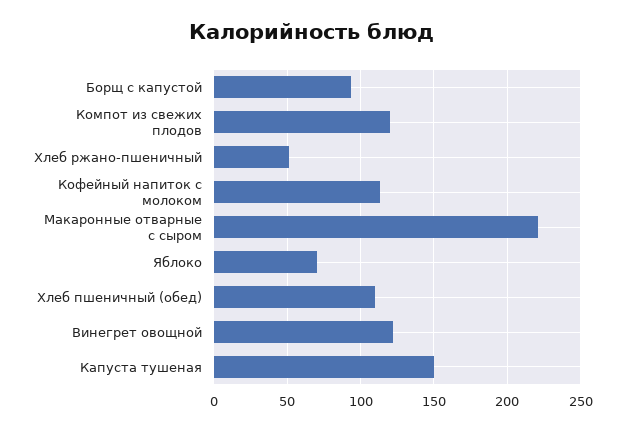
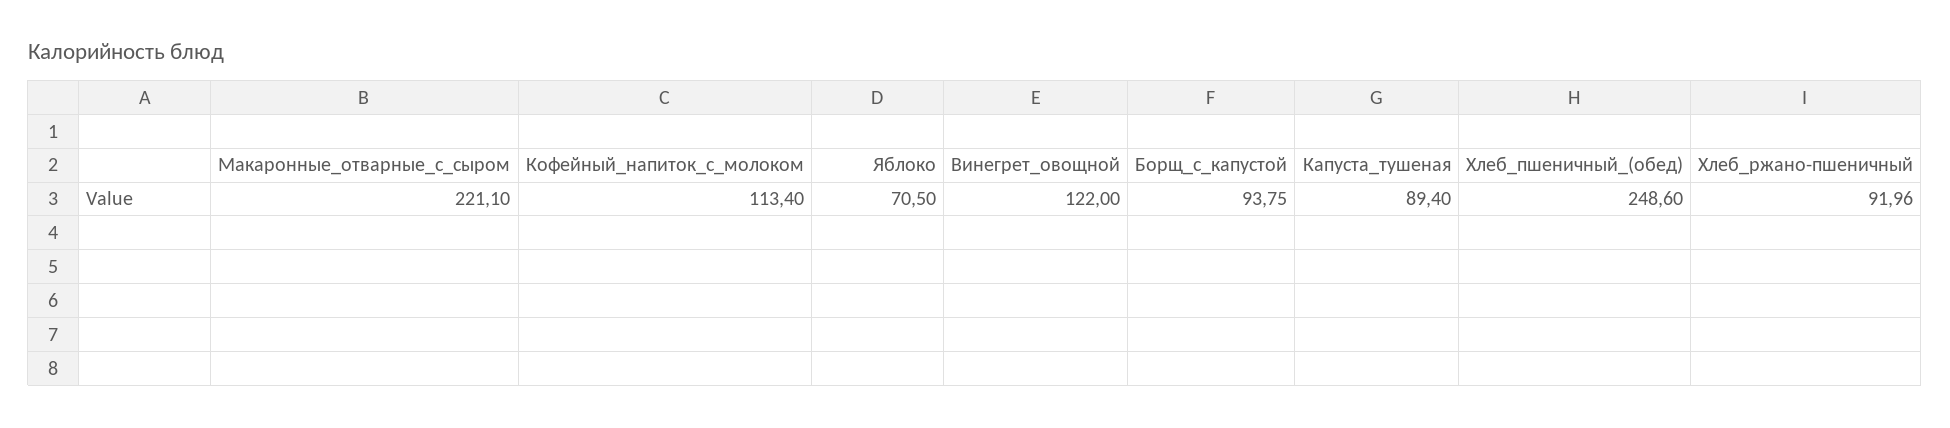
  {
    "Борщ с капустой": 93.75,
-   "Компот из свежих плодов": 120,
-   "Хлеб ржано-пшеничный": 50,
+   "Хлеб ржано-пшеничный": 91.96,
    "Кофейный напиток с молоком": 113.4,
    "Макаронные отварные с сыром": 221.1,
    "Яблоко": 70.5,
-   "Хлеб пшеничный (обед)": 110,
+   "Хлеб пшеничный (обед)": 248.6,
    "Винегрет овощной": 122,
-   "Капуста тушеная": 150
+   "Капуста тушеная": 89.4
  }

